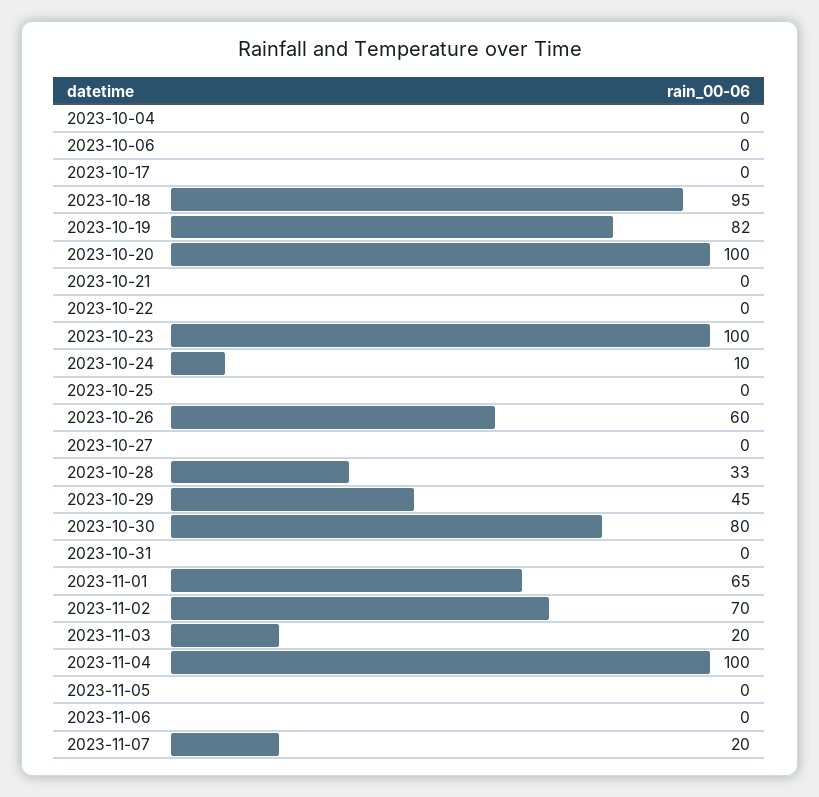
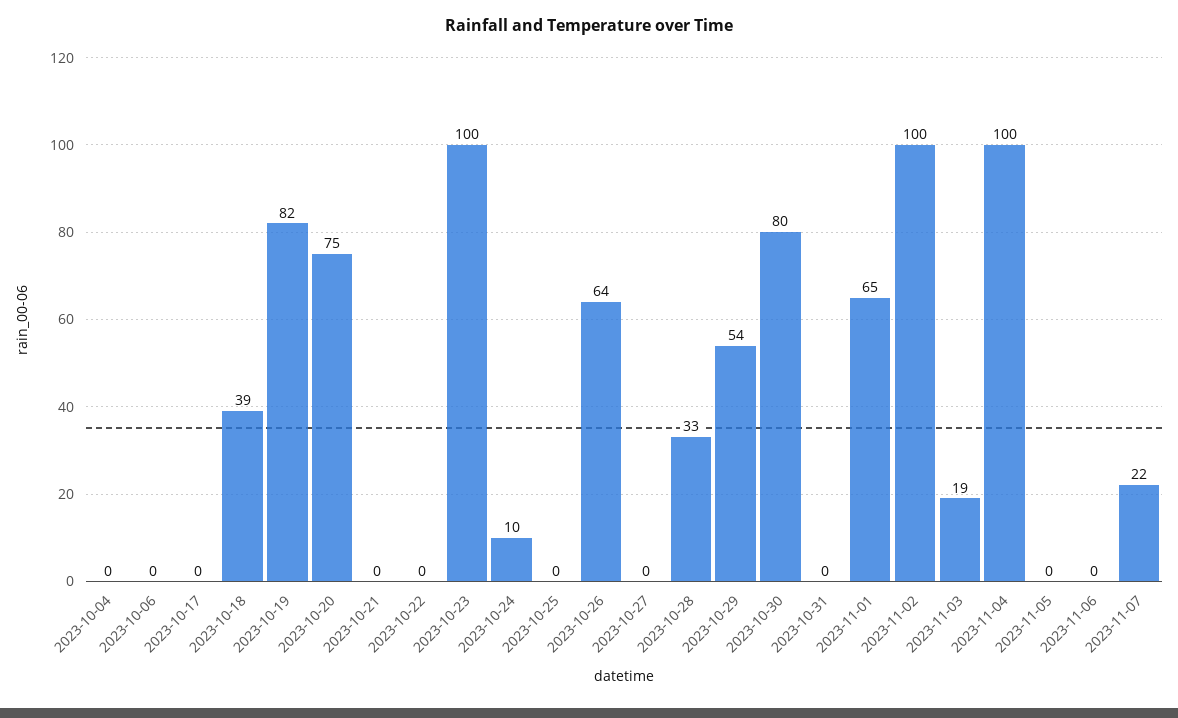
  {
    "2023-10-04": 0,
    "2023-10-06": 0,
    "2023-10-17": 0,
-   "2023-10-18": 95,
+   "2023-10-18": 39,
    "2023-10-19": 82,
-   "2023-10-20": 100,
+   "2023-10-20": 75,
    "2023-10-21": 0,
    "2023-10-22": 0,
    "2023-10-23": 100,
    "2023-10-24": 10,
    "2023-10-25": 0,
-   "2023-10-26": 60,
+   "2023-10-26": 64,
    "2023-10-27": 0,
    "2023-10-28": 33,
-   "2023-10-29": 45,
+   "2023-10-29": 54,
    "2023-10-30": 80,
    "2023-10-31": 0,
    "2023-11-01": 65,
-   "2023-11-02": 70,
+   "2023-11-02": 100,
-   "2023-11-03": 20,
+   "2023-11-03": 19,
    "2023-11-04": 100,
    "2023-11-05": 0,
    "2023-11-06": 0,
-   "2023-11-07": 20
+   "2023-11-07": 22
  }

